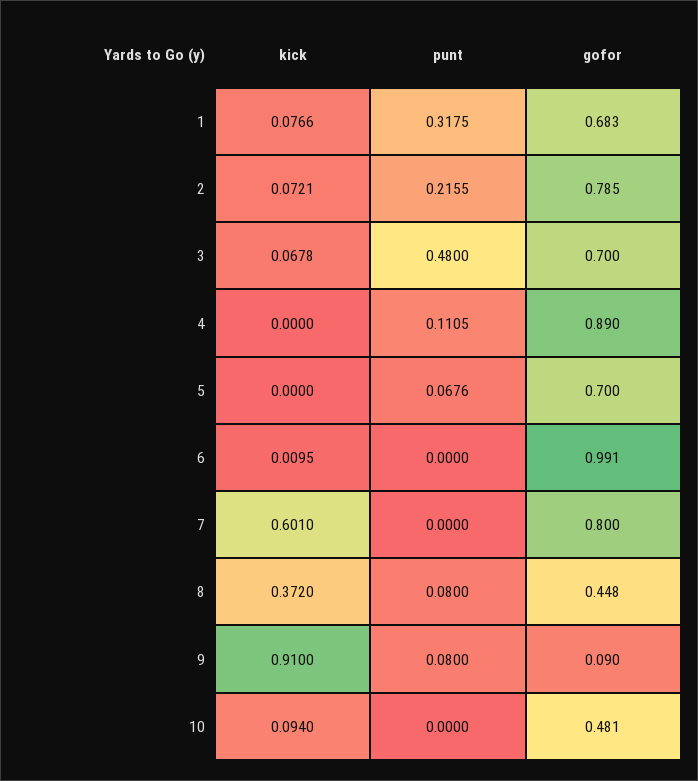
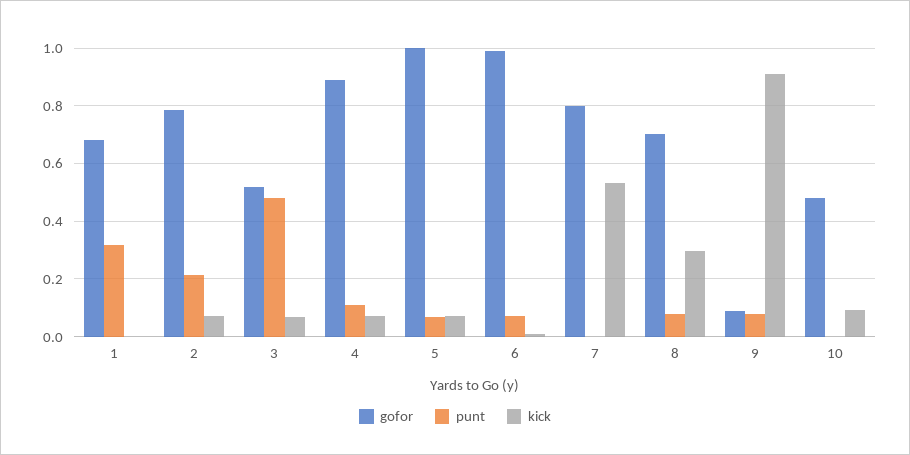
  {
    "kick": {
-     "1": 0.0766,
+     "1": 0,
      "2": 0.0721,
      "3": 0.0678,
-     "4": 0,
+     "4": 0.075,
-     "5": 0,
+     "5": 0.075,
      "6": 0.0095,
-     "7": 0.601,
+     "7": 0.525,
-     "8": 0.372,
+     "8": 0.3,
      "9": 0.91,
      "10": 0.094
    },
    "punt": {
      "1": 0.3175,
      "2": 0.2155,
      "3": 0.48,
      "4": 0.1105,
      "5": 0.0676,
-     "6": 0,
+     "6": 0.075,
      "7": 0,
      "8": 0.08,
      "9": 0.08,
      "10": 0
    },
    "gofor": {
      "1": 0.683,
      "2": 0.785,
-     "3": 0.7,
+     "3": 0.525,
      "4": 0.89,
-     "5": 0.7,
+     "5": 1,
      "6": 0.991,
      "7": 0.8,
-     "8": 0.448,
+     "8": 0.7,
      "9": 0.09,
      "10": 0.481
    }
  }

